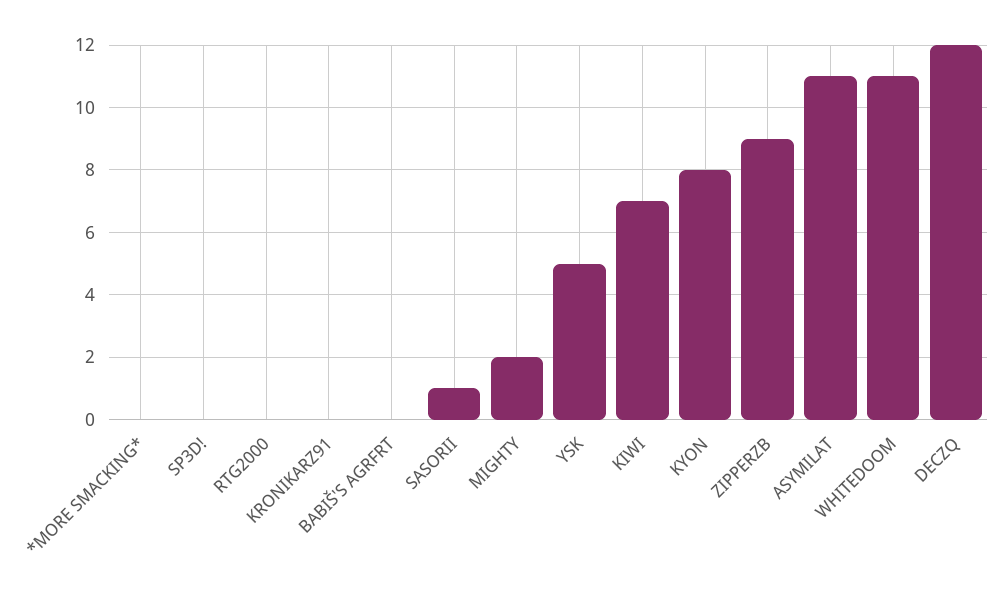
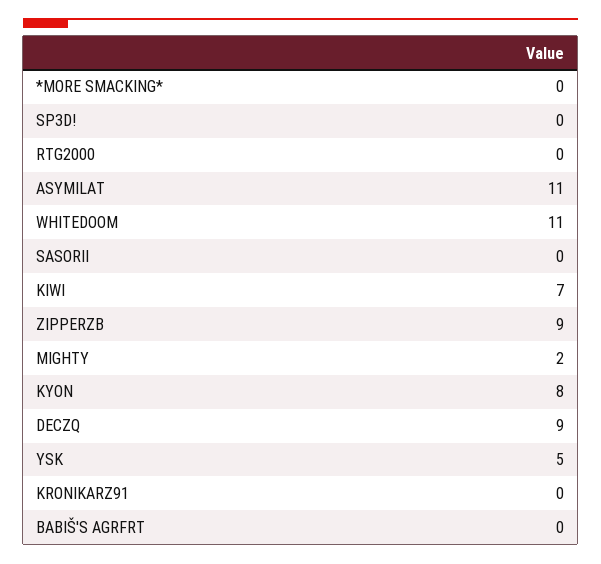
  {
    "*MORE SMACKING*": 0,
    "SP3D!": 0,
    "RTG2000": 0,
    "KRONIKARZ91": 0,
    "BABIŠ'S AGRFRT": 0,
-   "SASORII": 1,
+   "SASORII": 0,
    "MIGHTY": 2,
    "YSK": 5,
    "KIWI": 7,
    "KYON": 8,
    "ZIPPERZB": 9,
    "ASYMILAT": 11,
    "WHITEDOOM": 11,
-   "DECZQ": 12
+   "DECZQ": 9
  }

